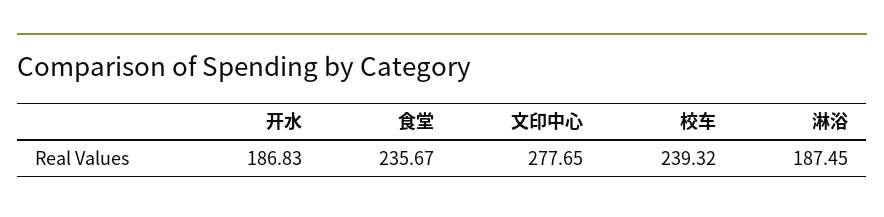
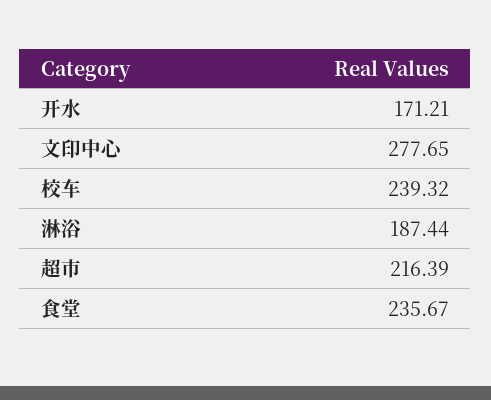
  {
-   "开水": 186.83,
+   "开水": 171.21,
    "食堂": 235.67,
    "文印中心": 277.65,
    "校车": 239.32,
-   "淋浴": 187.45
+   "淋浴": 187.44,
+   "超市": 216.39
  }

